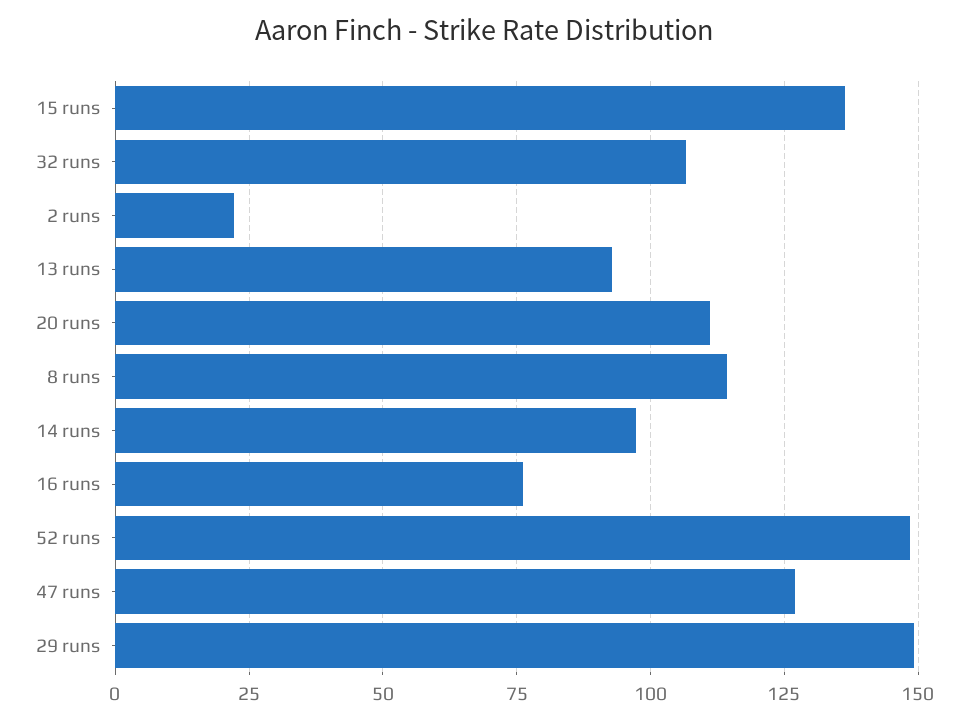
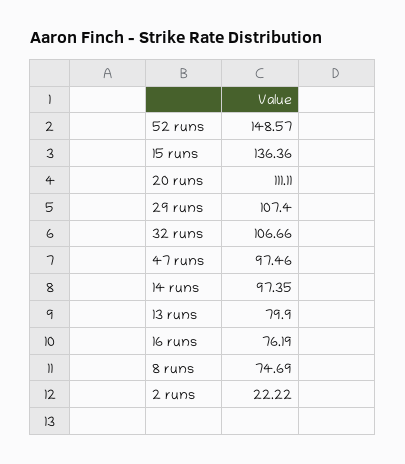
  {
    "15 runs": 136.36,
    "32 runs": 106.66,
    "2 runs": 22.22,
-   "13 runs": 92.5,
+   "13 runs": 79.9,
    "20 runs": 111.11,
-   "8 runs": 115,
+   "8 runs": 74.69,
    "14 runs": 97.35,
    "16 runs": 76.19,
    "52 runs": 148.57,
-   "47 runs": 127.5,
+   "47 runs": 97.46,
-   "29 runs": 150
+   "29 runs": 107.4
  }

